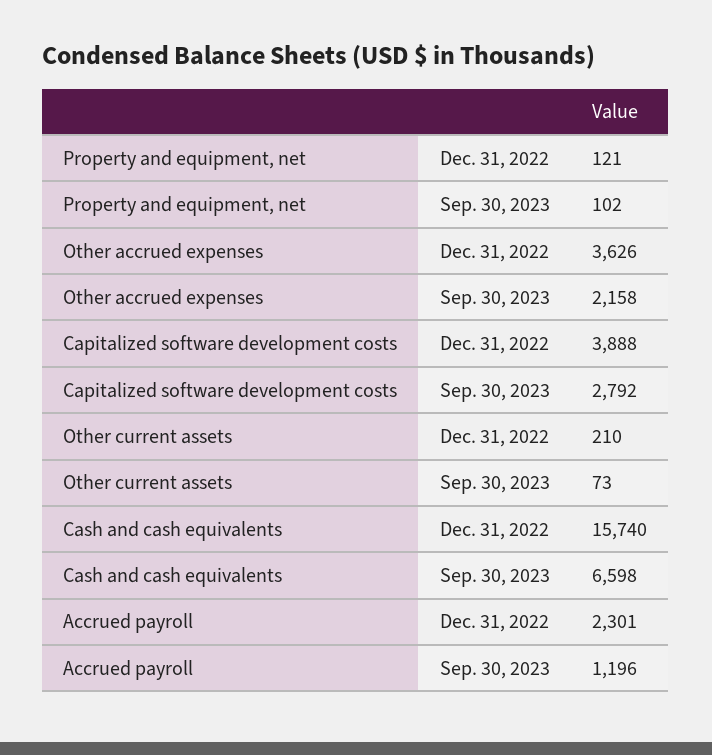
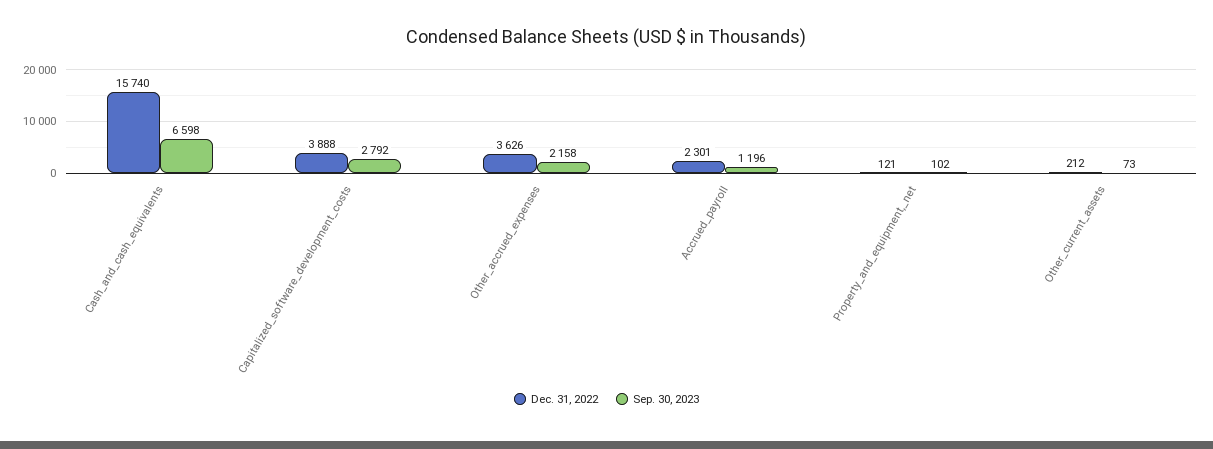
  {
    "Dec. 31, 2022": {
      "Property and equipment, net": 121,
      "Other accrued expenses": 3626,
      "Capitalized software development costs": 3888,
-     "Other current assets": 210,
+     "Other current assets": 212,
      "Cash and cash equivalents": 15740,
      "Accrued payroll": 2301
    },
    "Sep. 30, 2023": {
      "Property and equipment, net": 102,
      "Other accrued expenses": 2158,
      "Capitalized software development costs": 2792,
      "Other current assets": 73,
      "Cash and cash equivalents": 6598,
      "Accrued payroll": 1196
    }
  }

